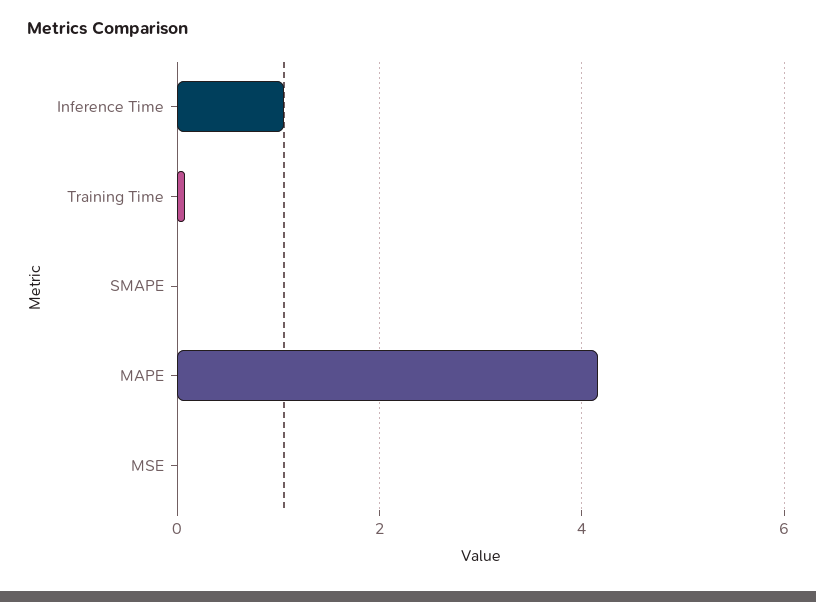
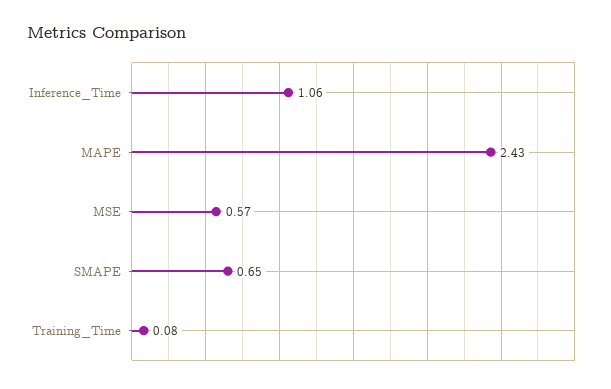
  {
    "Inference Time": 1.06,
    "Training Time": 0.08,
-   "SMAPE": 0,
+   "SMAPE": 0.65,
-   "MAPE": 4.2,
+   "MAPE": 2.43,
-   "MSE": 0
+   "MSE": 0.57
  }

